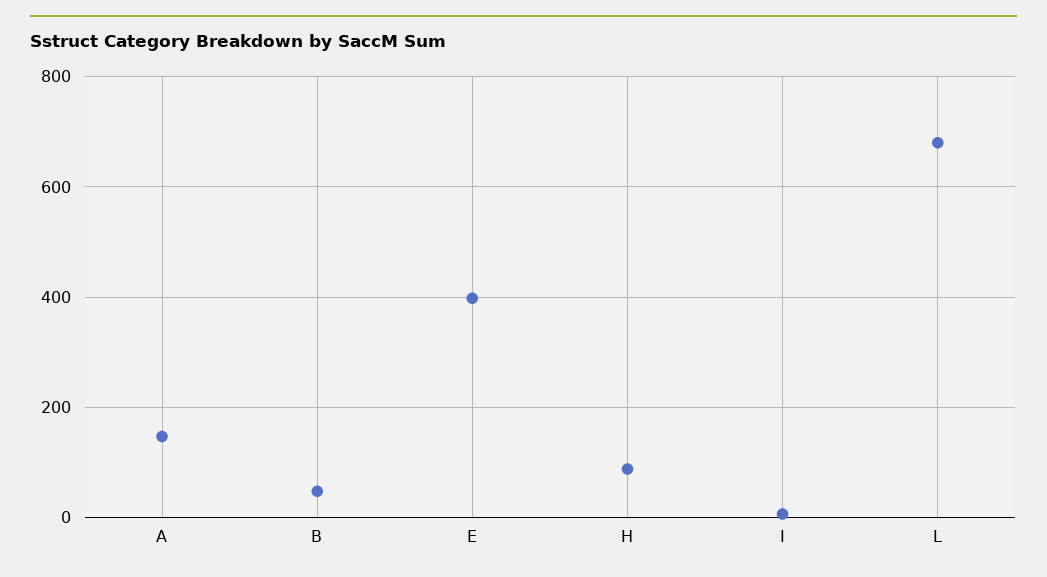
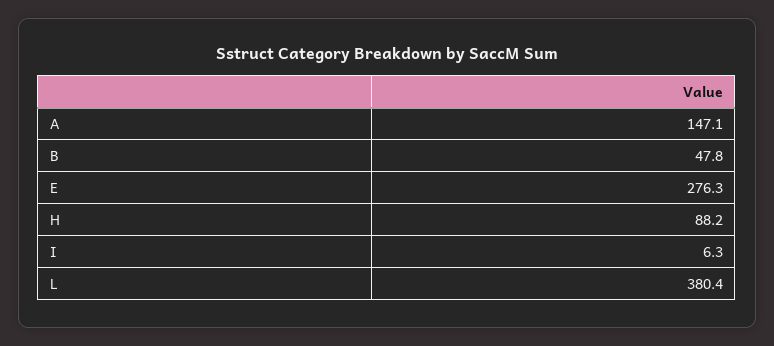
  {
    "A": 147.1,
    "B": 47.8,
-   "E": 400,
+   "E": 276.3,
    "H": 88.2,
    "I": 6.3,
-   "L": 680
+   "L": 380.4
  }

